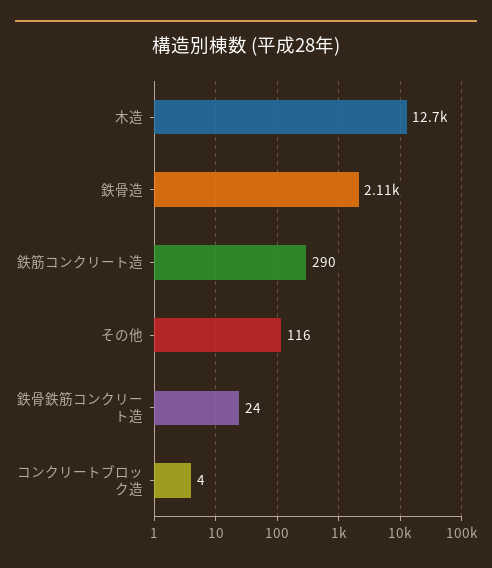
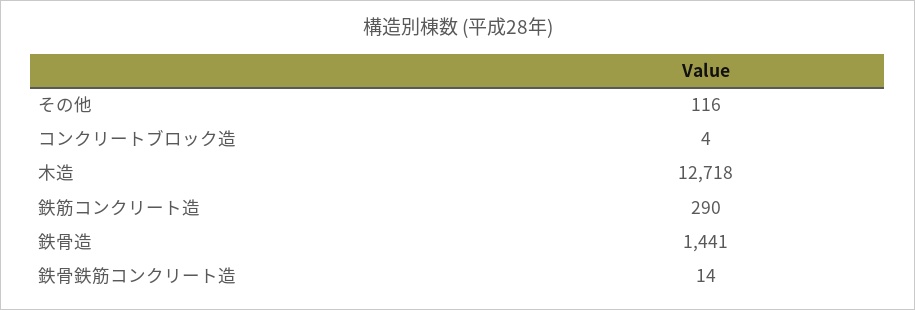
  {
    "木造": 12718,
-   "鉄骨造": 2110,
+   "鉄骨造": 1441,
    "鉄筋コンクリート造": 290,
    "その他": 116,
-   "鉄骨鉄筋コンクリート造": 24,
+   "鉄骨鉄筋コンクリート造": 14,
    "コンクリートブロック造": 4
  }

